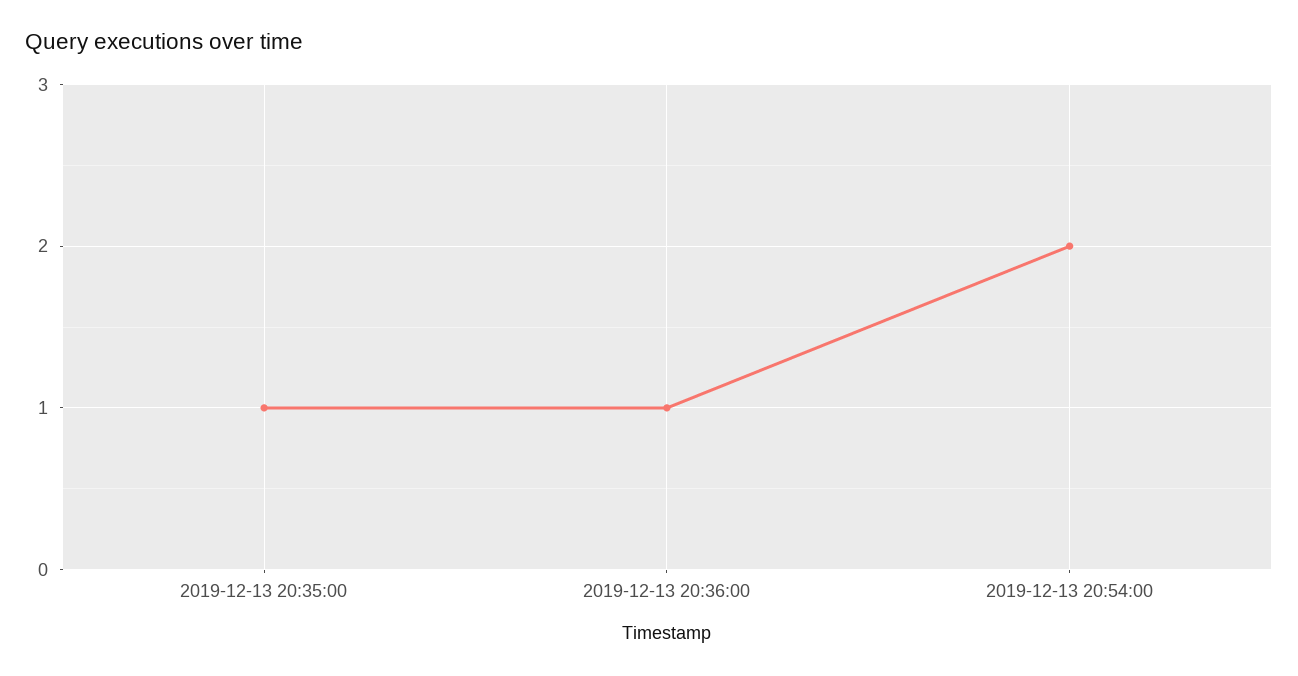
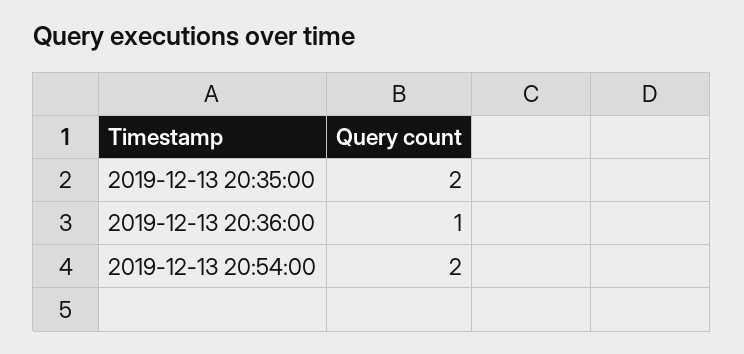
  {
-   "2019-12-13 20:35:00": 1,
+   "2019-12-13 20:35:00": 2,
    "2019-12-13 20:36:00": 1,
    "2019-12-13 20:54:00": 2
  }

